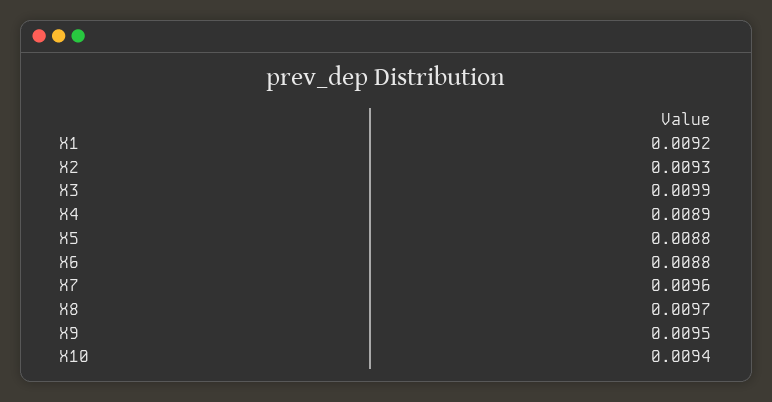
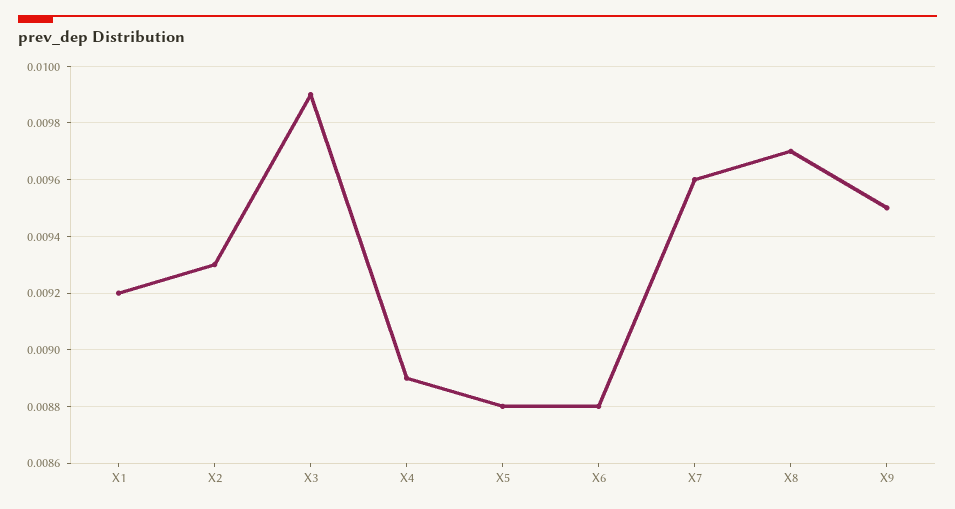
  {
    "X1": 0.0092,
    "X2": 0.0093,
    "X3": 0.0099,
    "X4": 0.0089,
    "X5": 0.0088,
    "X6": 0.0088,
    "X7": 0.0096,
    "X8": 0.0097,
-   "X9": 0.0095,
+   "X9": 0.0095
-   "X10": 0.0094
  }

